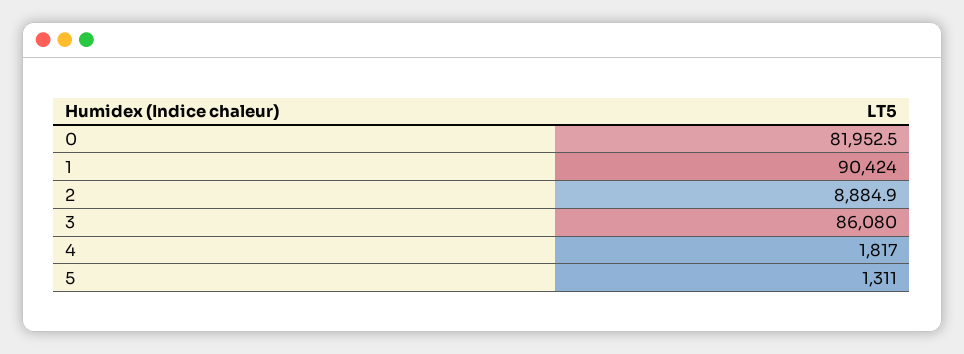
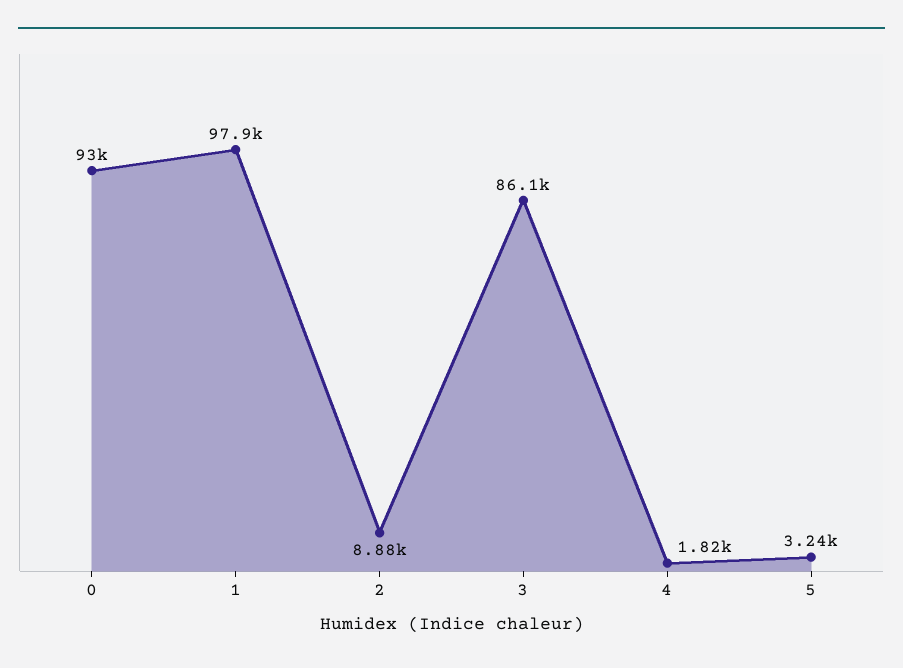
  {
-   "0": 81952.5,
+   "0": 93000,
-   "1": 90424,
+   "1": 97900,
    "2": 8884.9,
    "3": 86080,
    "4": 1817,
-   "5": 1311
+   "5": 3240
  }

